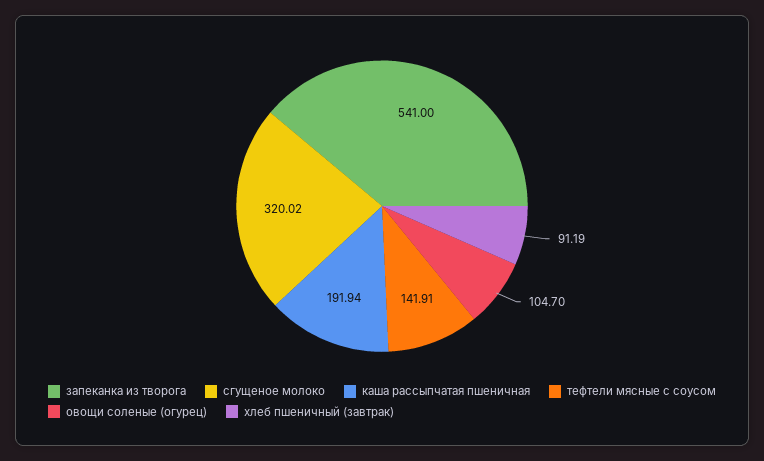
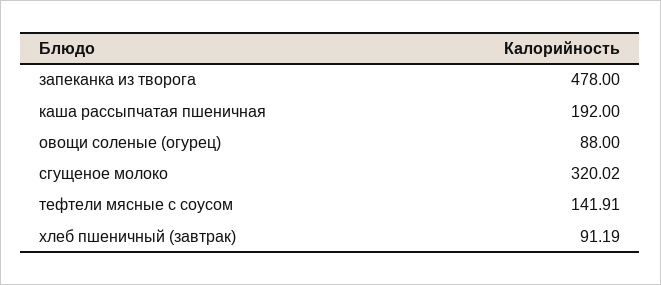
  {
-   "запеканка из творога": 541,
+   "запеканка из творога": 478,
    "сгущеное молоко": 320.02,
-   "каша рассыпчатая пшеничная": 191.94,
+   "каша рассыпчатая пшеничная": 192,
    "тефтели мясные с соусом": 141.91,
-   "овощи соленые (огурец)": 104.7,
+   "овощи соленые (огурец)": 88,
    "хлеб пшеничный (завтрак)": 91.19
  }

